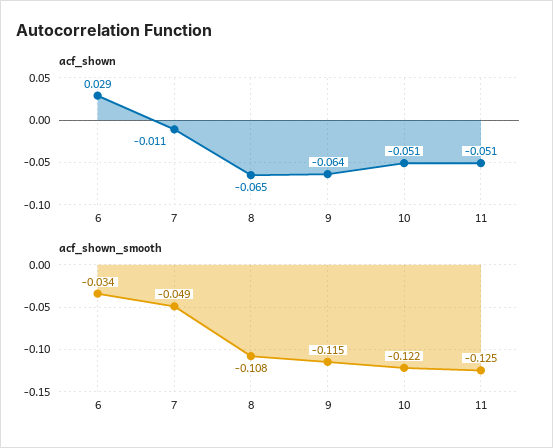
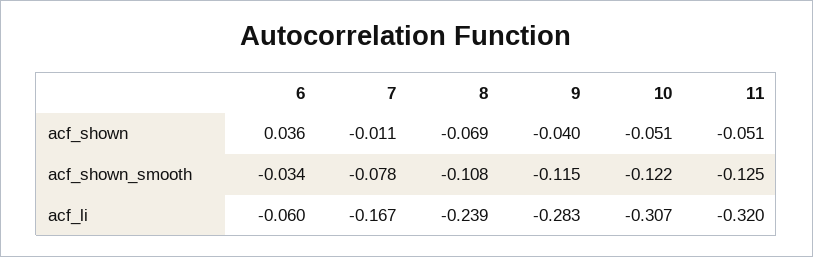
  {
    "acf_shown": {
-     "6": 0.029,
+     "6": 0.036,
      "7": -0.011,
-     "8": -0.065,
+     "8": -0.069,
-     "9": -0.064,
+     "9": -0.04,
      "10": -0.051,
      "11": -0.051
    },
    "acf_shown_smooth": {
      "6": -0.034,
-     "7": -0.049,
+     "7": -0.078,
      "8": -0.108,
      "9": -0.115,
      "10": -0.122,
      "11": -0.125
-   }
+   },
+   "acf_li": {
+     "6": -0.06,
+     "7": -0.167,
+     "8": -0.239,
+     "9": -0.283,
+     "10": -0.307,
+     "11": -0.32
+   }
  }

